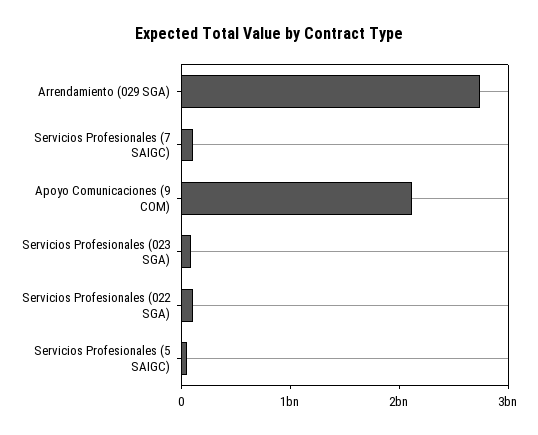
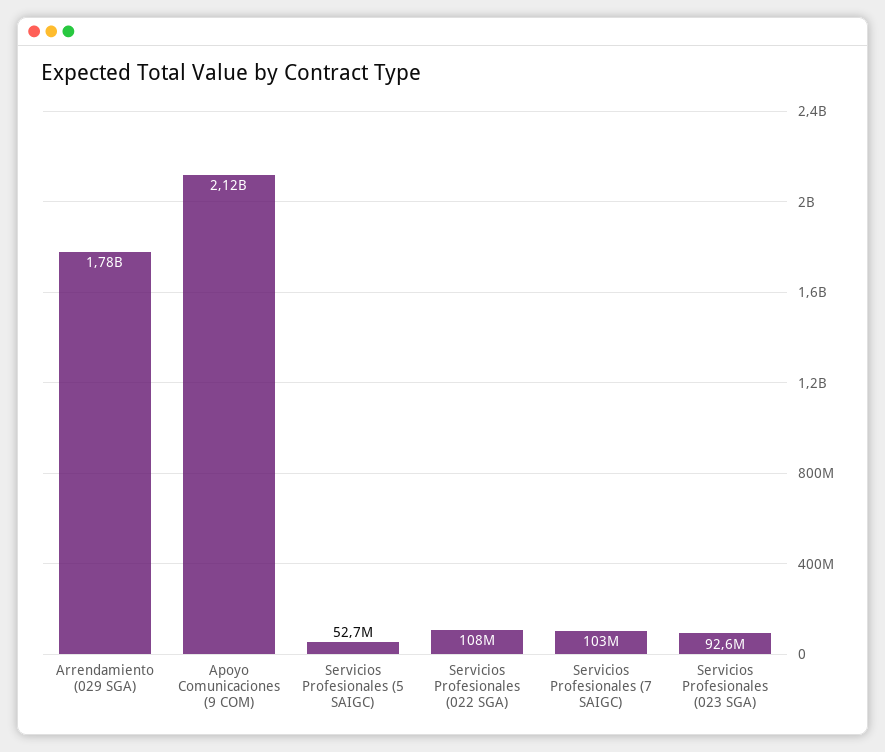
  {
-   "Arrendamiento (029 SGA)": 2800000000,
+   "Arrendamiento (029 SGA)": 1780000000,
    "Servicios Profesionales (7 SAIGC)": 103000000,
    "Apoyo Comunicaciones (9 COM)": 2120000000,
    "Servicios Profesionales (023 SGA)": 92600000,
    "Servicios Profesionales (022 SGA)": 108000000,
    "Servicios Profesionales (5 SAIGC)": 52700000
  }

